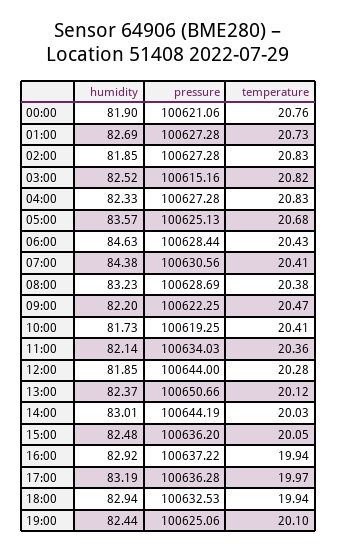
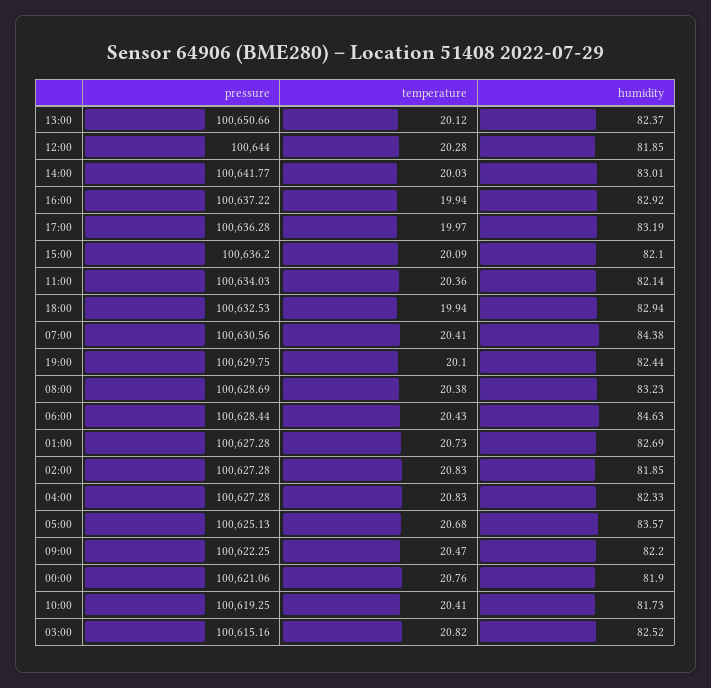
  {
    "humidity": {
      "00:00": 81.9,
      "01:00": 82.69,
      "02:00": 81.85,
      "03:00": 82.52,
      "04:00": 82.33,
      "05:00": 83.57,
      "06:00": 84.63,
      "07:00": 84.38,
      "08:00": 83.23,
      "09:00": 82.2,
      "10:00": 81.73,
      "11:00": 82.14,
      "12:00": 81.85,
      "13:00": 82.37,
      "14:00": 83.01,
-     "15:00": 82.48,
+     "15:00": 82.1,
      "16:00": 82.92,
      "17:00": 83.19,
      "18:00": 82.94,
      "19:00": 82.44
    },
    "pressure": {
      "00:00": 100621.06,
      "01:00": 100627.28,
      "02:00": 100627.28,
      "03:00": 100615.16,
      "04:00": 100627.28,
      "05:00": 100625.13,
      "06:00": 100628.44,
      "07:00": 100630.56,
      "08:00": 100628.69,
      "09:00": 100622.25,
      "10:00": 100619.25,
      "11:00": 100634.03,
      "12:00": 100644,
      "13:00": 100650.66,
-     "14:00": 100644.19,
+     "14:00": 100641.77,
      "15:00": 100636.2,
      "16:00": 100637.22,
      "17:00": 100636.28,
      "18:00": 100632.53,
-     "19:00": 100625.06
+     "19:00": 100629.75
    },
    "temperature": {
      "00:00": 20.76,
      "01:00": 20.73,
      "02:00": 20.83,
      "03:00": 20.82,
      "04:00": 20.83,
      "05:00": 20.68,
      "06:00": 20.43,
      "07:00": 20.41,
      "08:00": 20.38,
      "09:00": 20.47,
      "10:00": 20.41,
      "11:00": 20.36,
      "12:00": 20.28,
      "13:00": 20.12,
      "14:00": 20.03,
-     "15:00": 20.05,
+     "15:00": 20.09,
      "16:00": 19.94,
      "17:00": 19.97,
      "18:00": 19.94,
      "19:00": 20.1
    }
  }

